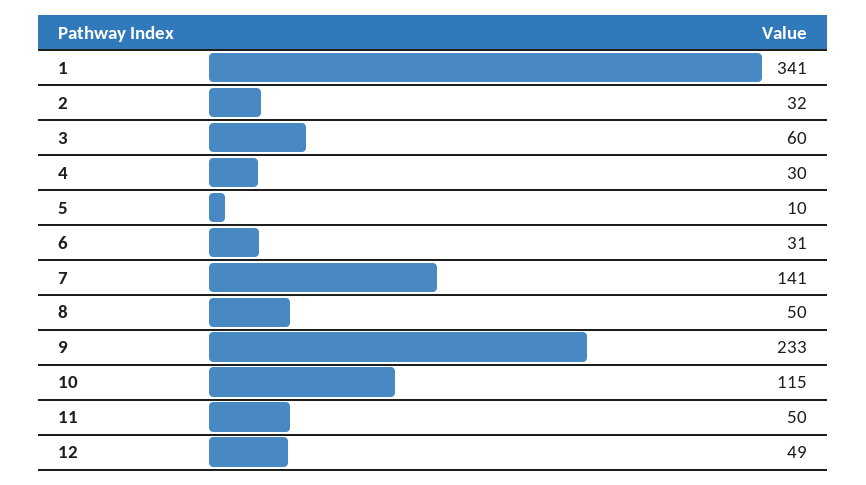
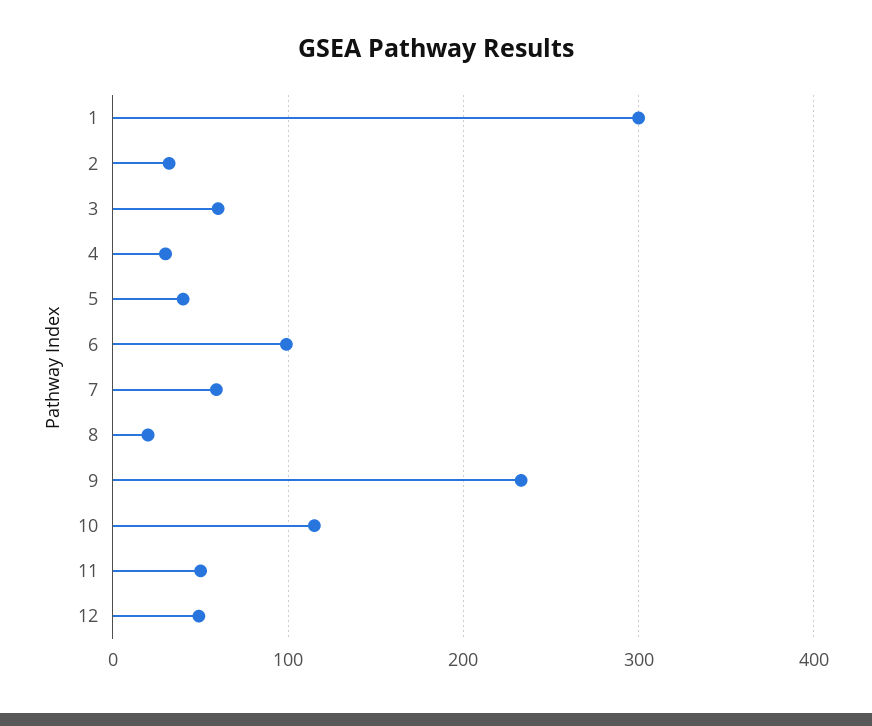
  {
-   "1": 341,
+   "1": 300,
    "2": 32,
    "3": 60,
    "4": 30,
-   "5": 10,
+   "5": 40,
-   "6": 31,
+   "6": 100,
-   "7": 141,
+   "7": 60,
-   "8": 50,
+   "8": 20,
    "9": 233,
    "10": 115,
    "11": 50,
    "12": 49
  }

